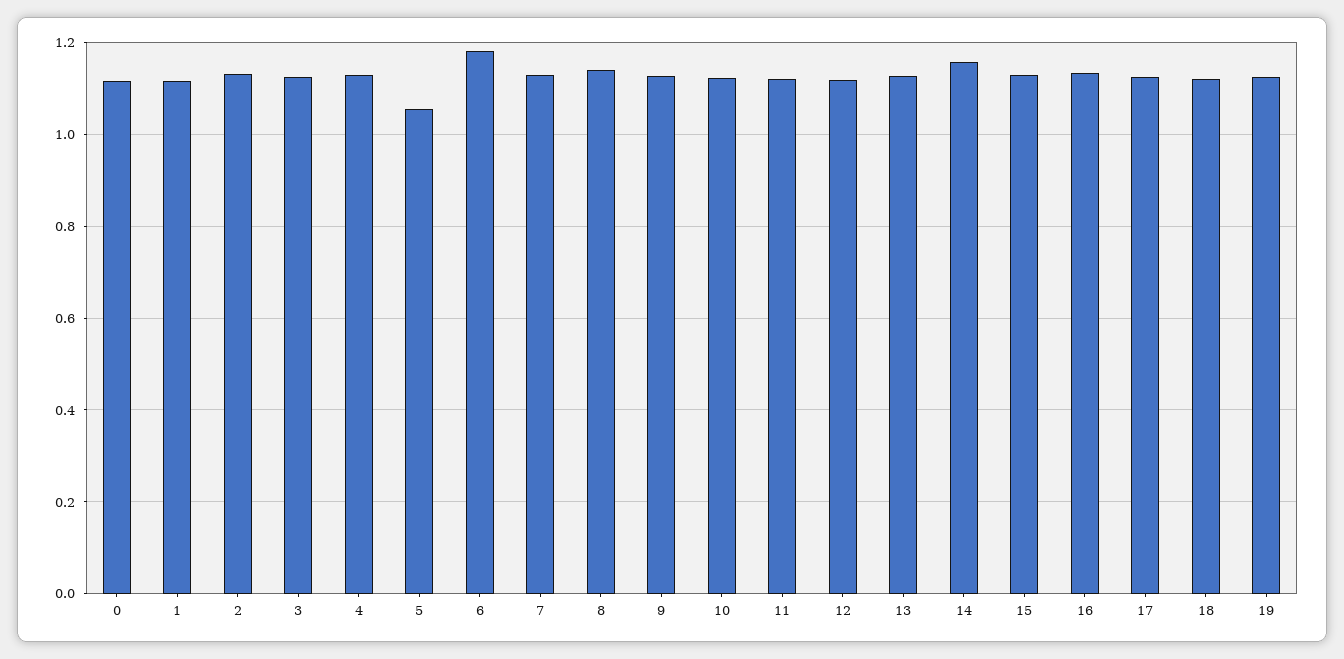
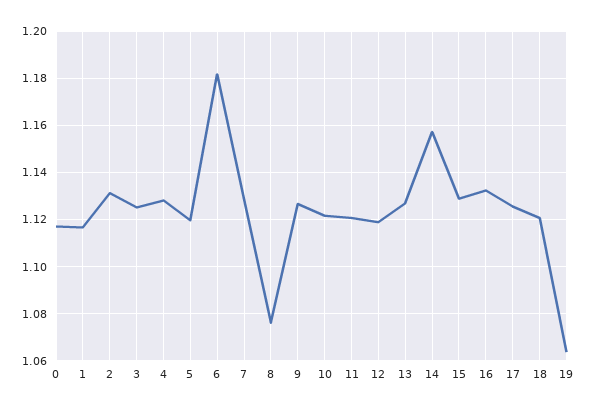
  {
    "0": 1.115,
    "1": 1.115,
    "2": 1.13,
    "3": 1.125,
    "4": 1.13,
-   "5": 1.06,
+   "5": 1.12,
    "6": 1.18,
    "7": 1.13,
-   "8": 1.14,
+   "8": 1.075,
    "9": 1.125,
    "10": 1.12,
    "11": 1.12,
    "12": 1.12,
    "13": 1.125,
    "14": 1.155,
    "15": 1.13,
    "16": 1.13,
    "17": 1.125,
    "18": 1.12,
-   "19": 1.12
+   "19": 1.065
  }

